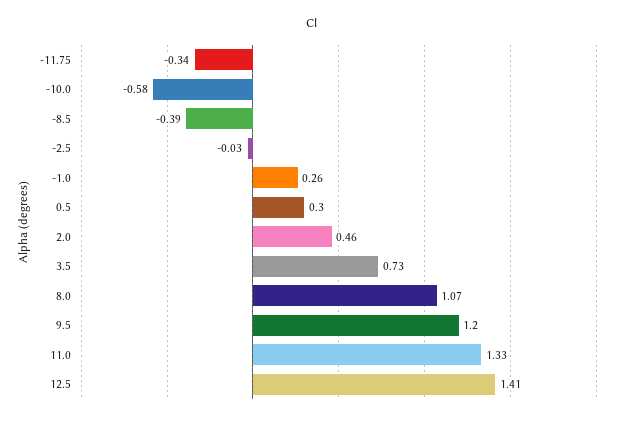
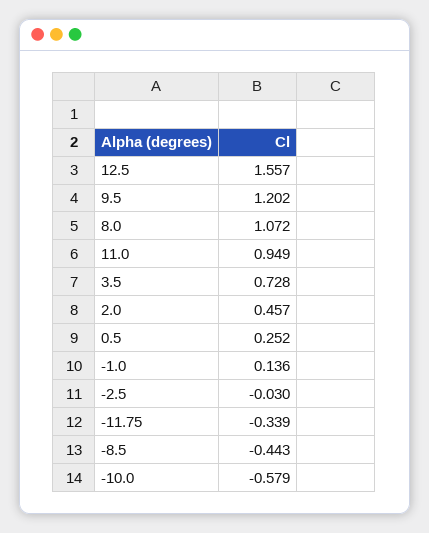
  {
    "-11.75": -0.339,
    "-10.0": -0.579,
-   "-8.5": -0.39,
+   "-8.5": -0.443,
    "-2.5": -0.03,
-   "-1.0": 0.26,
+   "-1.0": 0.136,
-   "0.5": 0.3,
+   "0.5": 0.252,
    "2.0": 0.457,
    "3.5": 0.728,
    "8.0": 1.072,
    "9.5": 1.202,
-   "11.0": 1.33,
+   "11.0": 0.949,
-   "12.5": 1.41
+   "12.5": 1.557
  }

